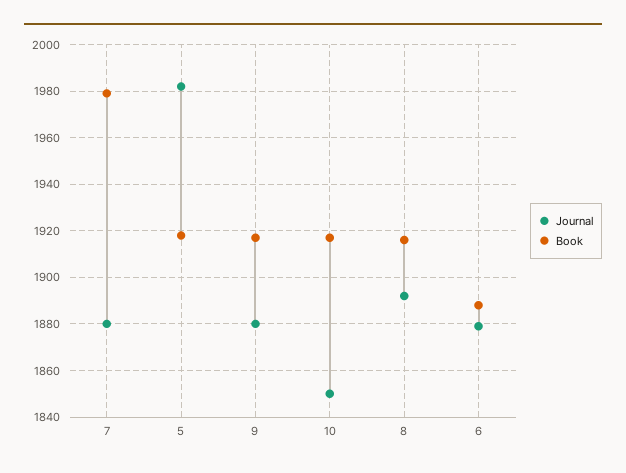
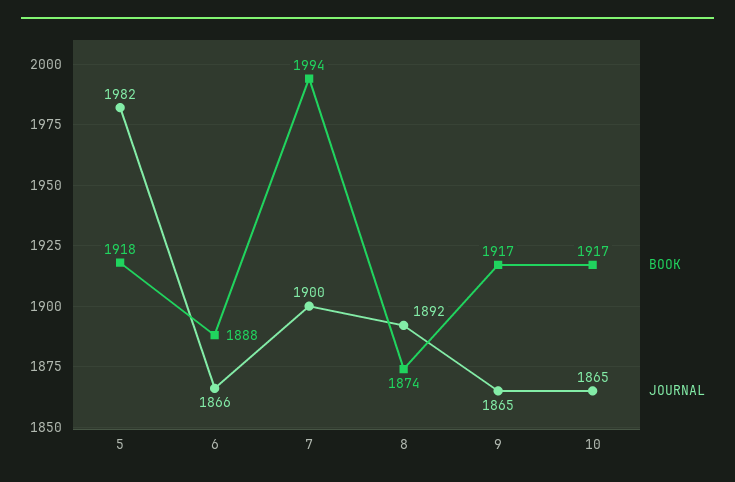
  {
    "Journal": {
-     "7": 1880,
+     "7": 1900,
      "5": 1982,
-     "9": 1880,
+     "9": 1865,
-     "10": 1850,
+     "10": 1865,
      "8": 1892,
-     "6": 1880
+     "6": 1866
    },
    "Book": {
-     "7": 1980,
+     "7": 1994,
      "5": 1918,
      "9": 1917,
      "10": 1917,
-     "8": 1915,
+     "8": 1874,
      "6": 1888
    }
  }

